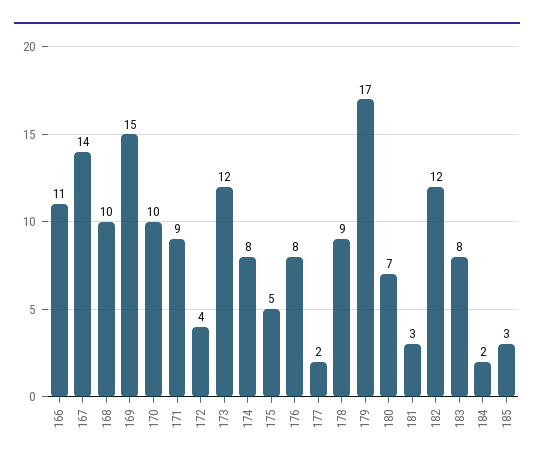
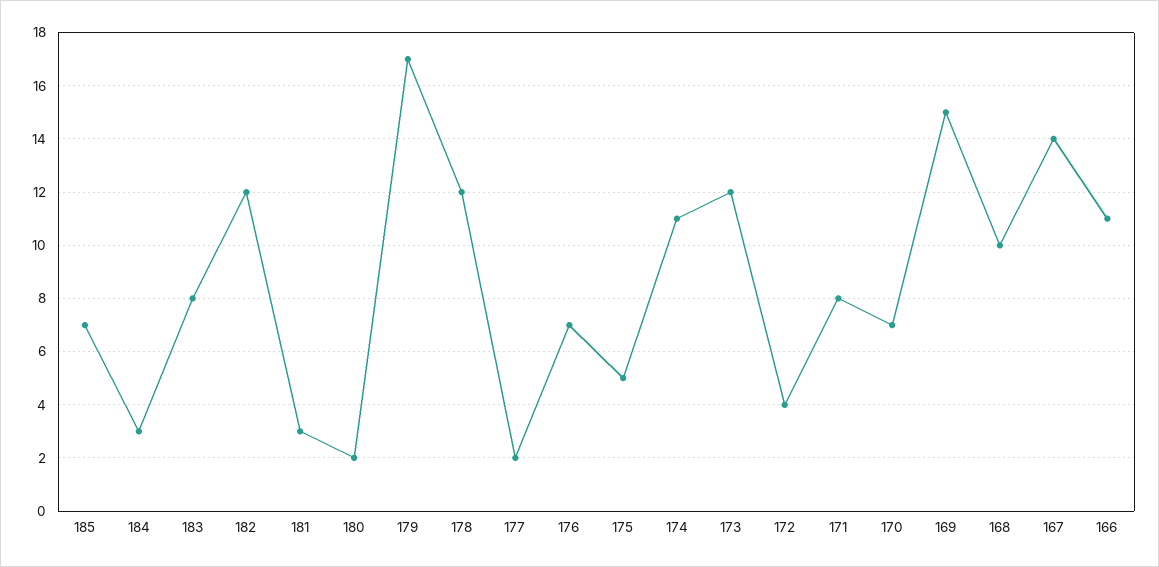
  {
    "166": 11,
    "167": 14,
    "168": 10,
    "169": 15,
-   "170": 10,
+   "170": 7,
-   "171": 9,
+   "171": 8,
    "172": 4,
    "173": 12,
-   "174": 8,
+   "174": 11,
    "175": 5,
-   "176": 8,
+   "176": 7,
    "177": 2,
-   "178": 9,
+   "178": 12,
    "179": 17,
-   "180": 7,
+   "180": 2,
    "181": 3,
    "182": 12,
    "183": 8,
-   "184": 2,
+   "184": 3,
-   "185": 3
+   "185": 7
  }

